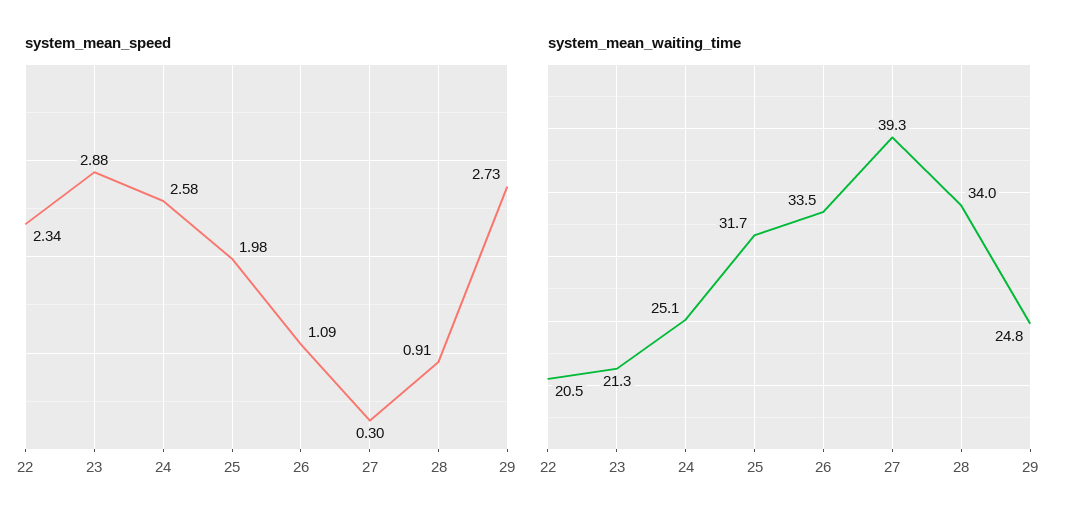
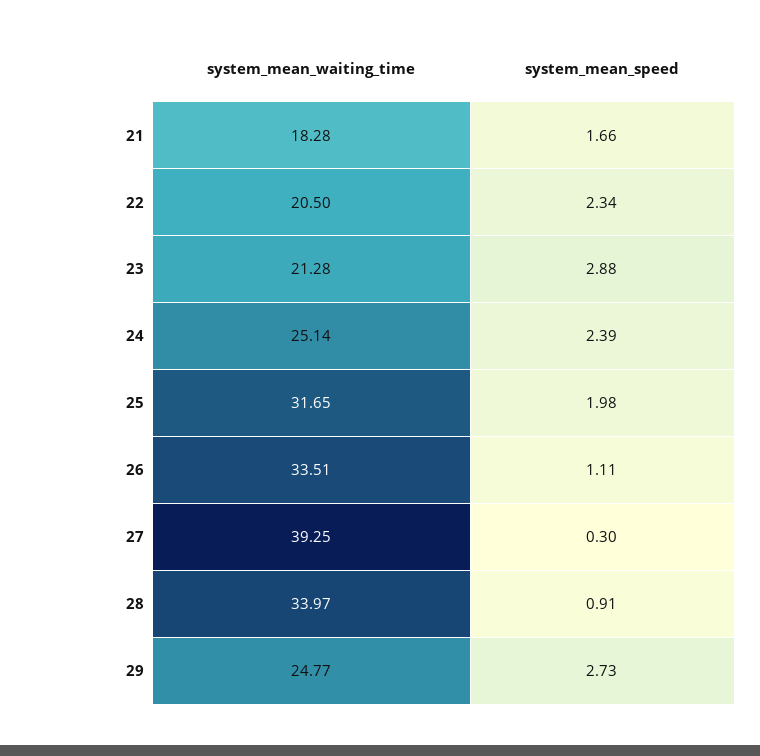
  {
    "system_mean_speed": {
      "22": 2.34,
      "23": 2.88,
-     "24": 2.58,
+     "24": 2.39,
      "25": 1.98,
-     "26": 1.09,
+     "26": 1.11,
      "27": 0.3,
      "28": 0.91,
-     "29": 2.73
+     "29": 2.73,
+     "21": 1.66
    },
    "system_mean_waiting_time": {
      "22": 20.5,
      "23": 21.28,
      "24": 25.14,
      "25": 31.65,
      "26": 33.51,
      "27": 39.25,
      "28": 33.97,
-     "29": 24.77
+     "29": 24.77,
+     "21": 18.28
    }
  }

